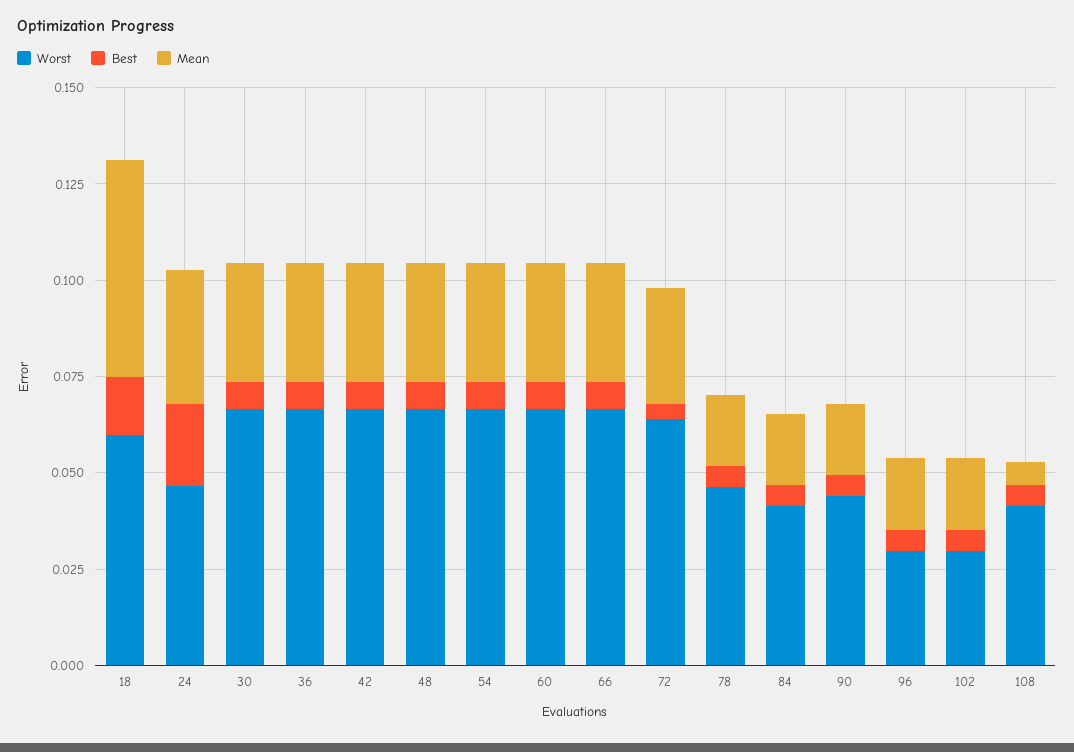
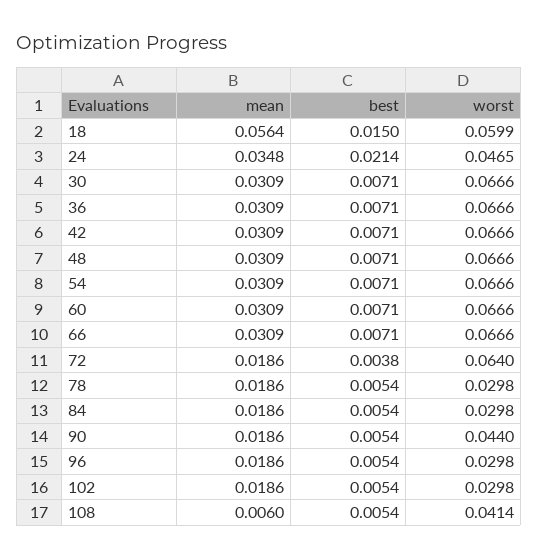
  {
    "Worst": {
      "18": 0.0599,
      "24": 0.0465,
      "30": 0.0666,
      "36": 0.0666,
      "42": 0.0666,
      "48": 0.0666,
      "54": 0.0666,
      "60": 0.0666,
      "66": 0.0666,
      "72": 0.064,
-     "78": 0.045,
+     "78": 0.0298,
-     "84": 0.04,
+     "84": 0.0298,
      "90": 0.044,
      "96": 0.0298,
      "102": 0.0298,
      "108": 0.0414
    },
    "Best": {
      "18": 0.015,
      "24": 0.0214,
      "30": 0.0071,
      "36": 0.0071,
      "42": 0.0071,
      "48": 0.0071,
      "54": 0.0071,
      "60": 0.0071,
      "66": 0.0071,
      "72": 0.0038,
      "78": 0.0054,
      "84": 0.0054,
      "90": 0.0054,
      "96": 0.0054,
      "102": 0.0054,
      "108": 0.0054
    },
    "Mean": {
      "18": 0.0564,
      "24": 0.0348,
      "30": 0.0309,
      "36": 0.0309,
      "42": 0.0309,
      "48": 0.0309,
      "54": 0.0309,
      "60": 0.0309,
      "66": 0.0309,
-     "72": 0.03,
+     "72": 0.0186,
      "78": 0.0186,
      "84": 0.0186,
      "90": 0.0186,
      "96": 0.0186,
      "102": 0.0186,
      "108": 0.006
    }
  }

